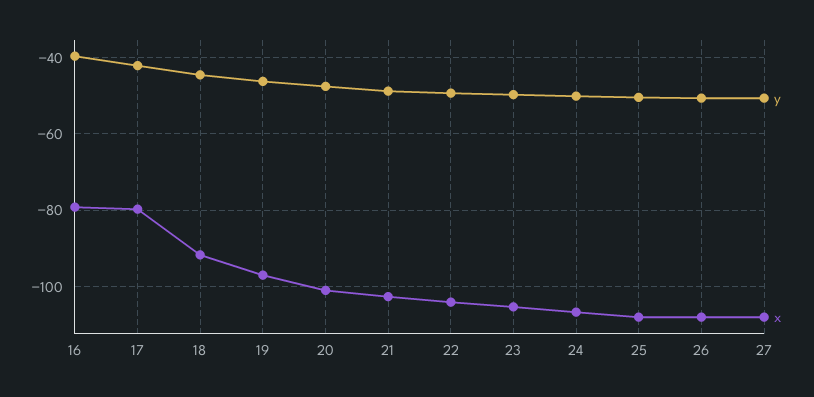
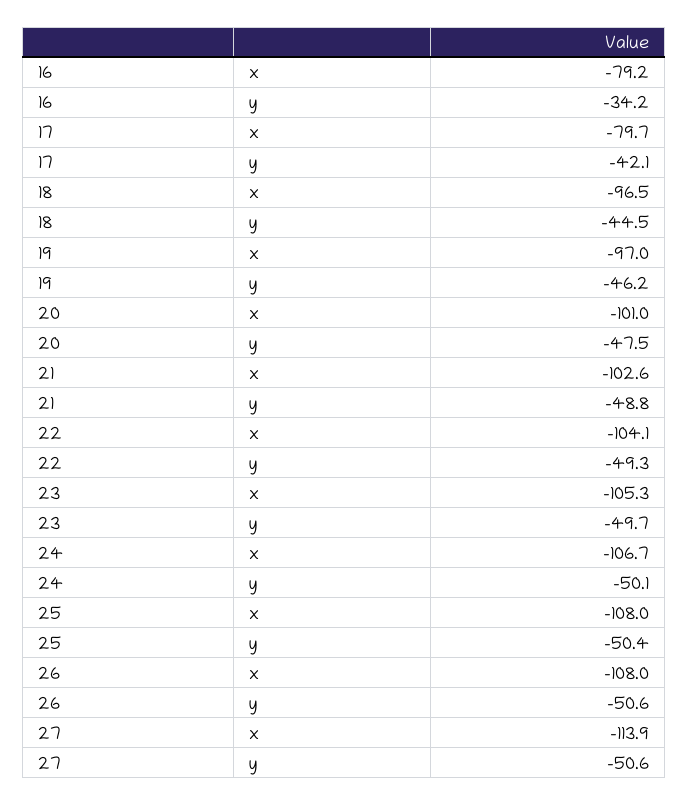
  {
    "y": {
-     "16": -40,
+     "16": -34.2,
      "17": -42.1,
      "18": -44.5,
      "19": -46.2,
      "20": -47.5,
      "21": -48.8,
      "22": -49.3,
      "23": -49.7,
      "24": -50.1,
      "25": -50.4,
      "26": -50.6,
      "27": -50.6
    },
    "x": {
      "16": -79.2,
      "17": -79.7,
-     "18": -92,
+     "18": -96.5,
      "19": -97,
      "20": -101,
      "21": -102.6,
      "22": -104.1,
      "23": -105.3,
      "24": -106.7,
      "25": -108,
      "26": -108,
-     "27": -108
+     "27": -113.9
    }
  }

